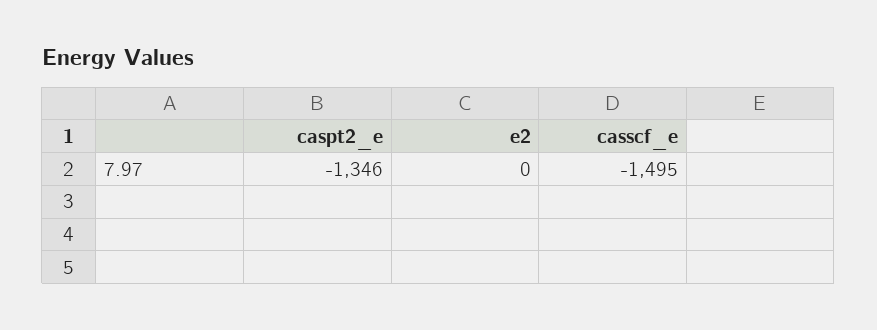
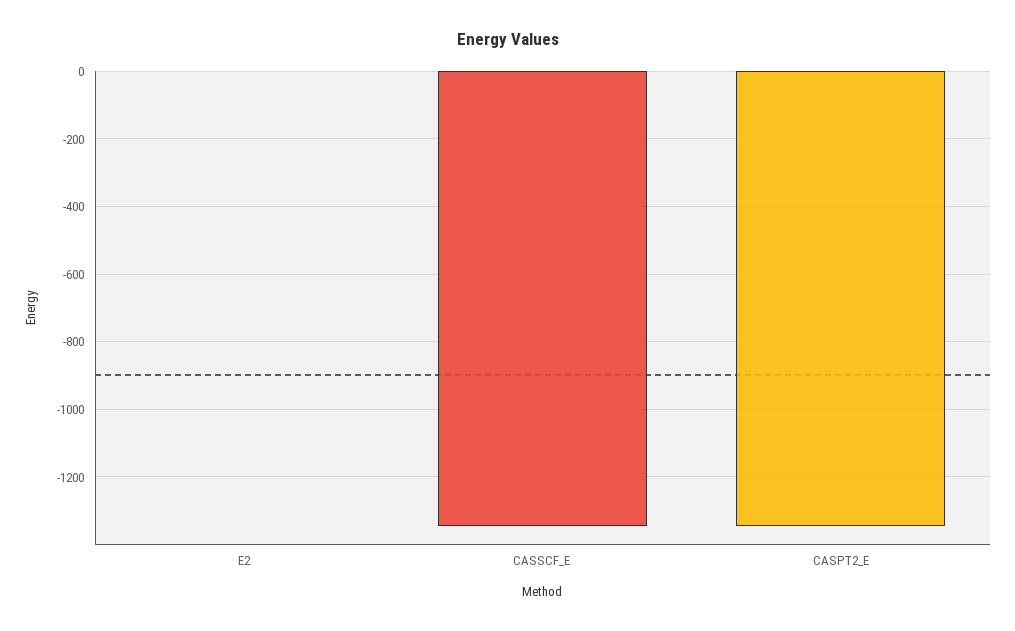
  {
    "caspt2_e": -1346,
    "e2": 0,
-   "casscf_e": -1495
+   "casscf_e": -1340
  }

